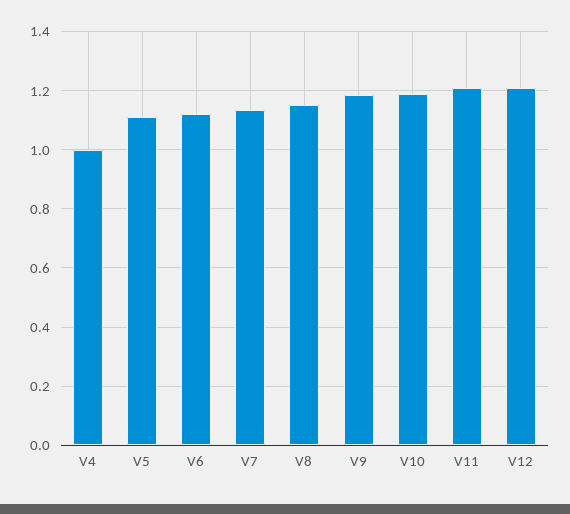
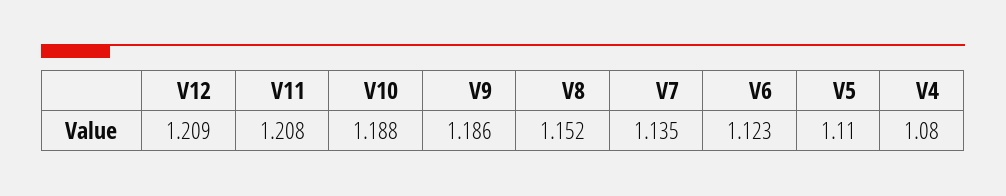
  {
-   "V4": 1,
+   "V4": 1.08,
    "V5": 1.11,
    "V6": 1.123,
    "V7": 1.135,
    "V8": 1.152,
    "V9": 1.186,
    "V10": 1.188,
    "V11": 1.208,
    "V12": 1.209
  }

